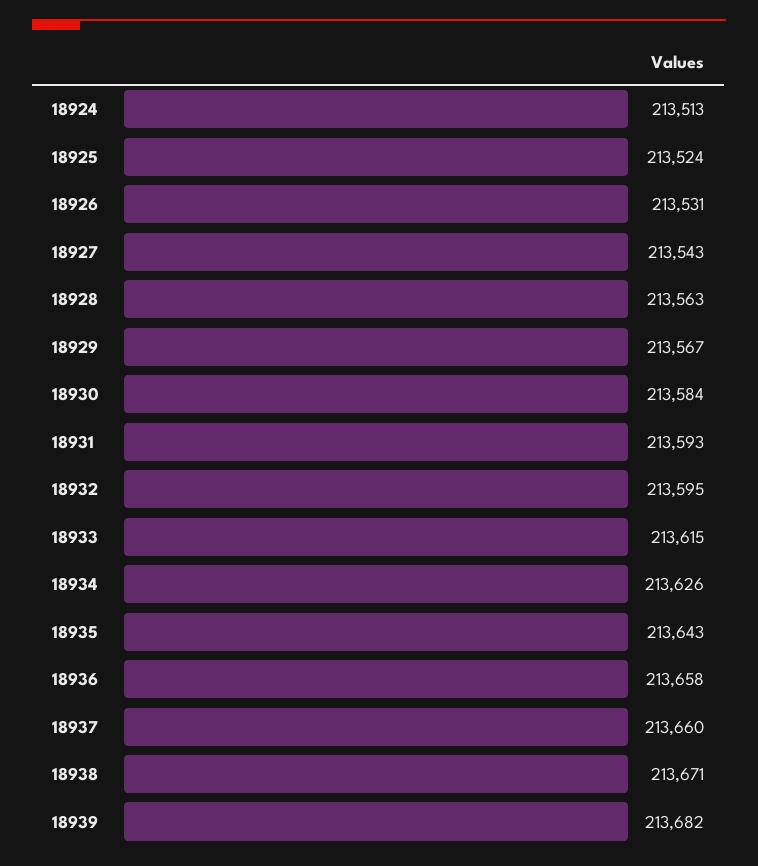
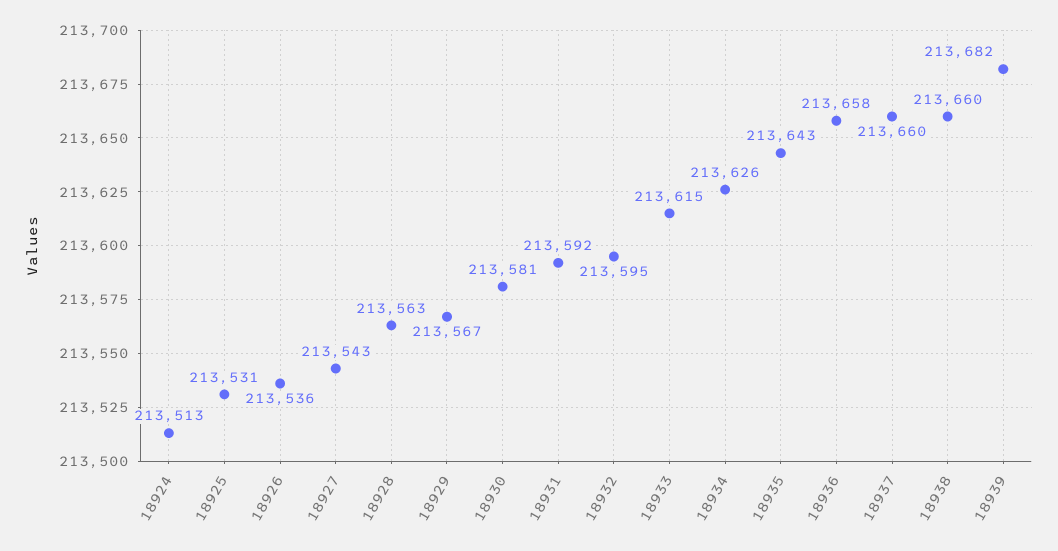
  {
    "18924": 213513,
-   "18925": 213524,
+   "18925": 213531,
-   "18926": 213531,
+   "18926": 213536,
    "18927": 213543,
    "18928": 213563,
    "18929": 213567,
-   "18930": 213584,
+   "18930": 213581,
-   "18931": 213593,
+   "18931": 213592,
    "18932": 213595,
    "18933": 213615,
    "18934": 213626,
    "18935": 213643,
    "18936": 213658,
    "18937": 213660,
-   "18938": 213671,
+   "18938": 213660,
    "18939": 213682
  }

